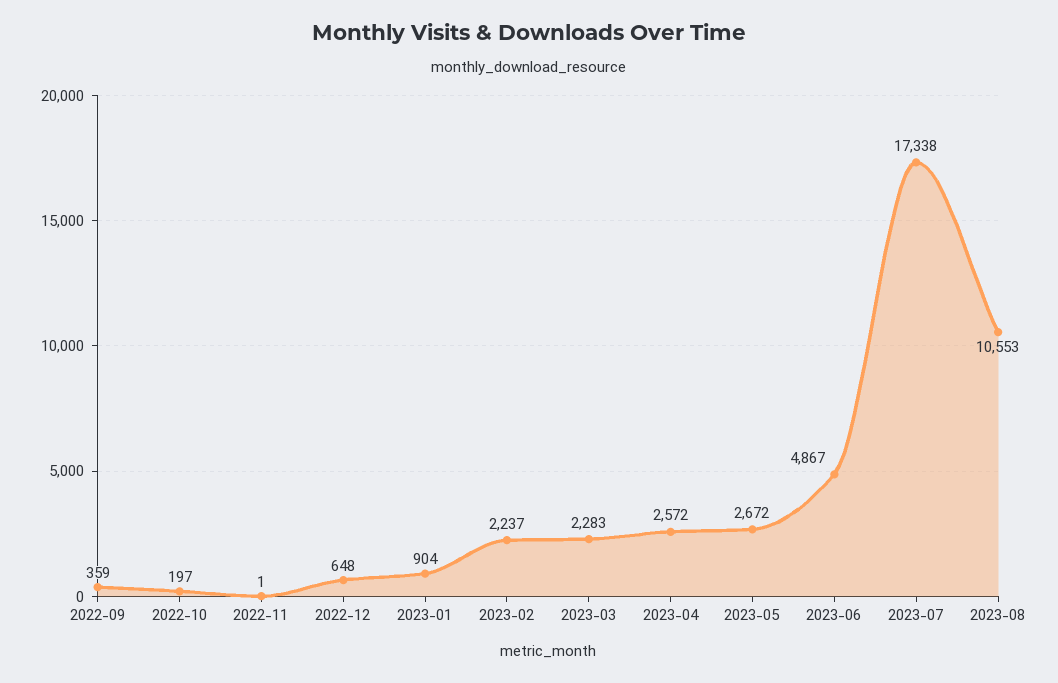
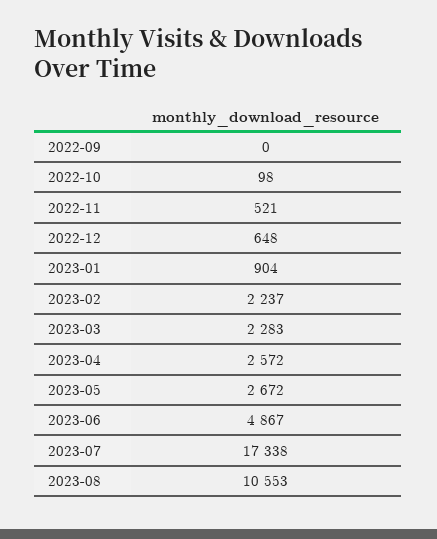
  {
-   "2022-09": 359,
+   "2022-09": 0,
-   "2022-10": 197,
+   "2022-10": 98,
-   "2022-11": 1,
+   "2022-11": 521,
    "2022-12": 648,
    "2023-01": 904,
    "2023-02": 2237,
    "2023-03": 2283,
    "2023-04": 2572,
    "2023-05": 2672,
    "2023-06": 4867,
    "2023-07": 17338,
    "2023-08": 10553
  }

